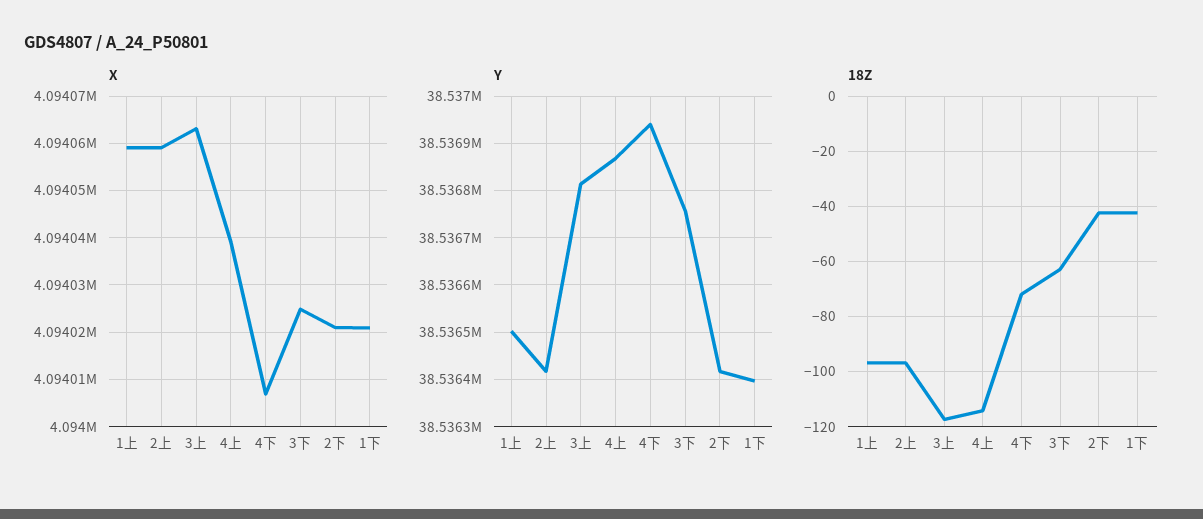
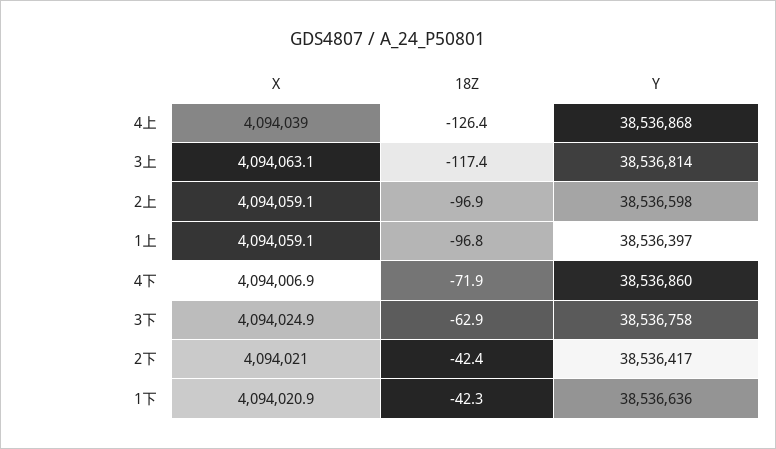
  {
    "X": {
      "1上": 4094059.1,
      "2上": 4094059.1,
      "3上": 4094063.1,
      "4上": 4094039,
      "4下": 4094006.9,
      "3下": 4094024.9,
      "2下": 4094021,
      "1下": 4094020.9
    },
    "Y": {
-     "1上": 38536500,
+     "1上": 38536397,
-     "2上": 38536420,
+     "2上": 38536598,
      "3上": 38536814,
      "4上": 38536868,
-     "4下": 38536940,
+     "4下": 38536860,
      "3下": 38536758,
      "2下": 38536417,
-     "1下": 38536400
+     "1下": 38536636
    },
    "18Z": {
      "1上": -96.8,
      "2上": -96.9,
      "3上": -117.4,
-     "4上": -115,
+     "4上": -126.4,
      "4下": -71.9,
      "3下": -62.9,
      "2下": -42.4,
      "1下": -42.3
    }
  }

